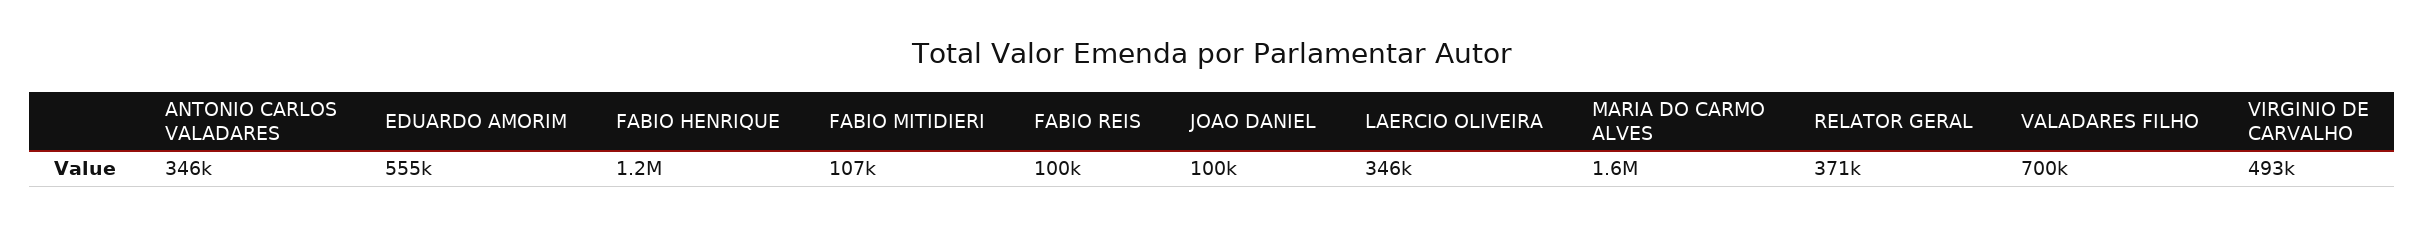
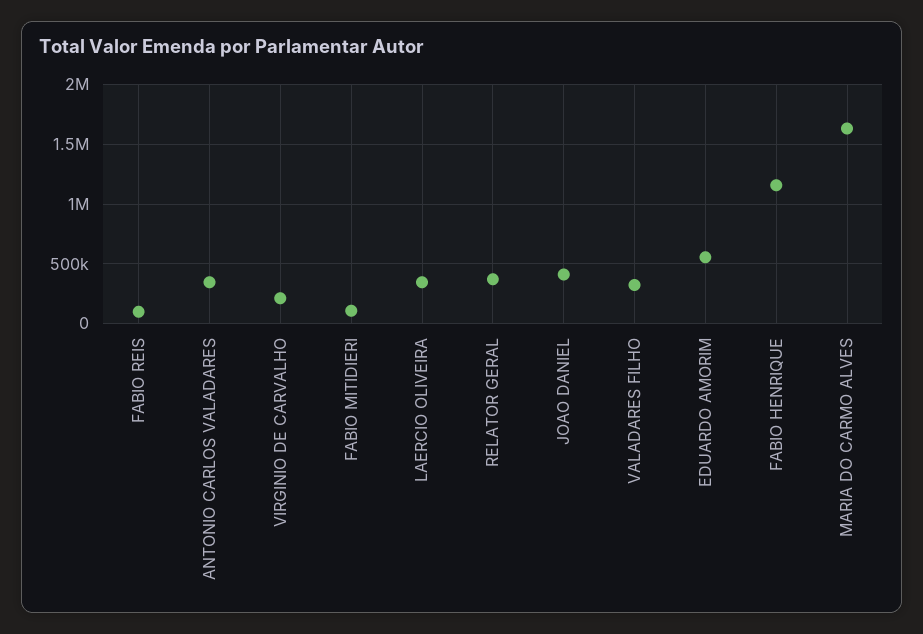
  {
    "ANTONIO CARLOS VALADARES": 346000,
    "EDUARDO AMORIM": 555000,
    "FABIO HENRIQUE": 1200000,
    "FABIO MITIDIERI": 107000,
    "FABIO REIS": 100000,
-   "JOAO DANIEL": 100000,
+   "JOAO DANIEL": 400000,
    "LAERCIO OLIVEIRA": 346000,
    "MARIA DO CARMO ALVES": 1600000,
    "RELATOR GERAL": 371000,
-   "VALADARES FILHO": 700000,
+   "VALADARES FILHO": 300000,
-   "VIRGINIO DE CARVALHO": 493000
+   "VIRGINIO DE CARVALHO": 200000
  }

